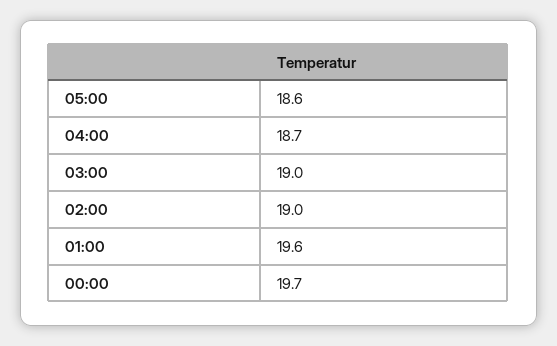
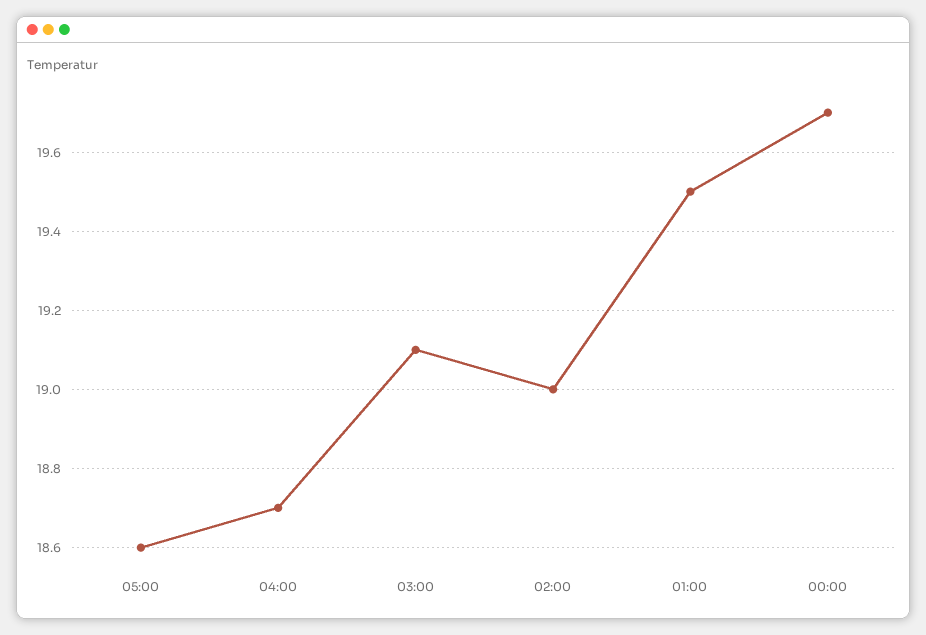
  {
    "05:00": 18.6,
    "04:00": 18.7,
-   "03:00": 19,
+   "03:00": 19.1,
    "02:00": 19,
-   "01:00": 19.6,
+   "01:00": 19.5,
    "00:00": 19.7
  }

